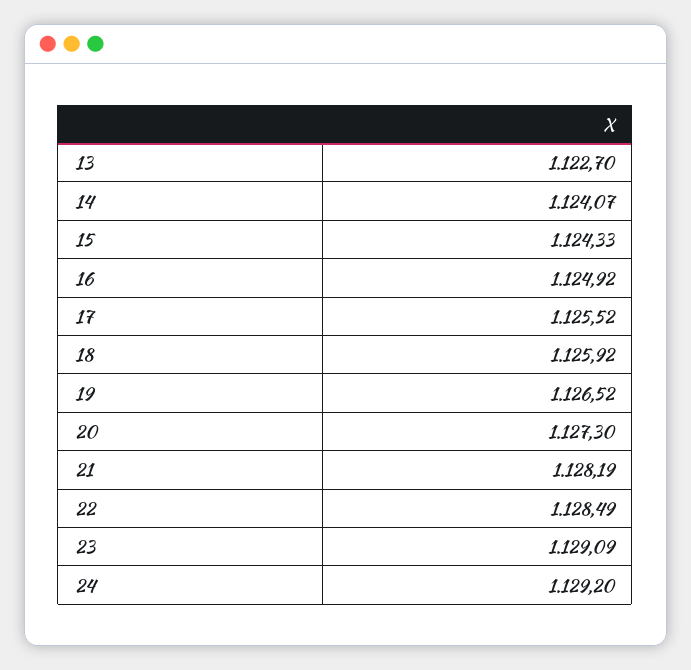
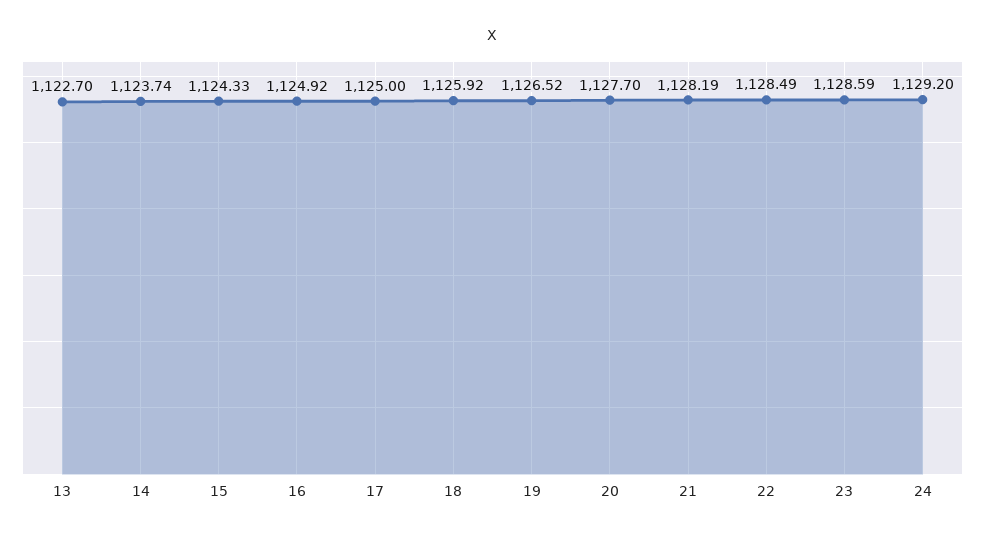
  {
    "13": 1122.7,
-   "14": 1124.07,
+   "14": 1123.74,
    "15": 1124.33,
    "16": 1124.92,
-   "17": 1125.52,
+   "17": 1125,
    "18": 1125.92,
    "19": 1126.52,
-   "20": 1127.3,
+   "20": 1127.7,
    "21": 1128.19,
    "22": 1128.49,
-   "23": 1129.09,
+   "23": 1128.59,
    "24": 1129.2
  }

